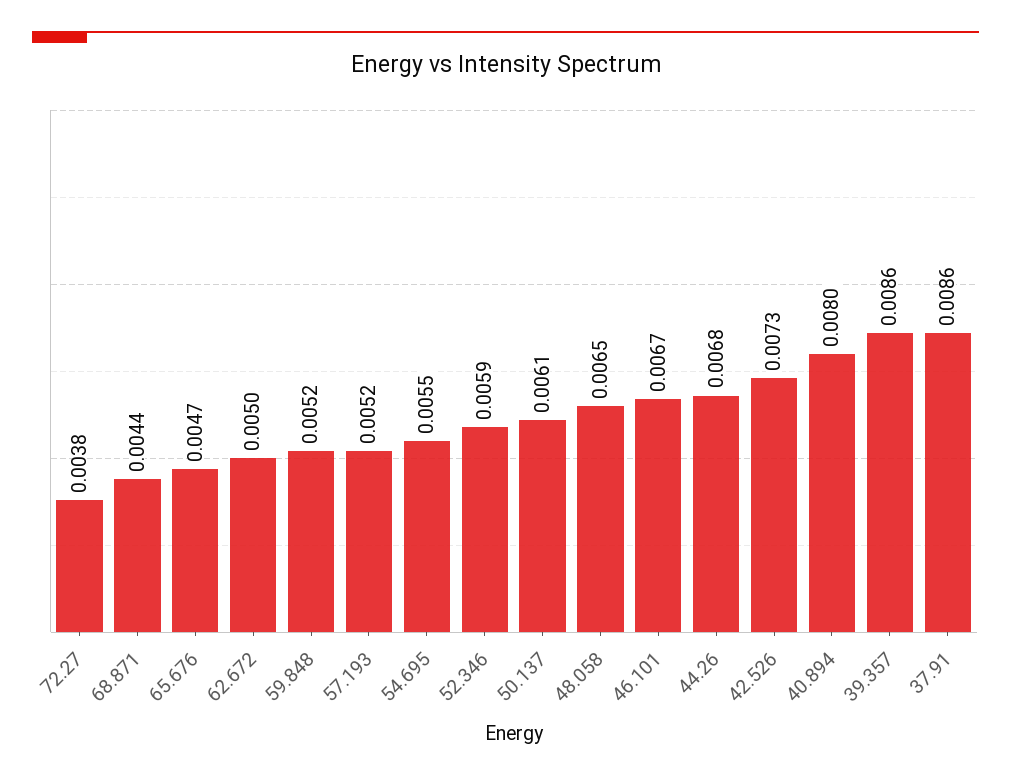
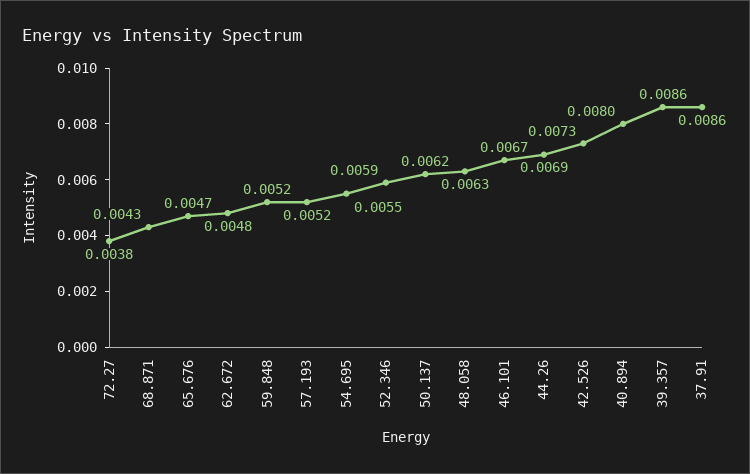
  {
    "72.27": 0.0038,
-   "68.871": 0.0044,
+   "68.871": 0.0043,
    "65.676": 0.0047,
-   "62.672": 0.005,
+   "62.672": 0.0048,
    "59.848": 0.0052,
    "57.193": 0.0052,
    "54.695": 0.0055,
    "52.346": 0.0059,
-   "50.137": 0.0061,
+   "50.137": 0.0062,
-   "48.058": 0.0065,
+   "48.058": 0.0063,
    "46.101": 0.0067,
-   "44.26": 0.0068,
+   "44.26": 0.0069,
    "42.526": 0.0073,
    "40.894": 0.008,
    "39.357": 0.0086,
    "37.91": 0.0086
  }

